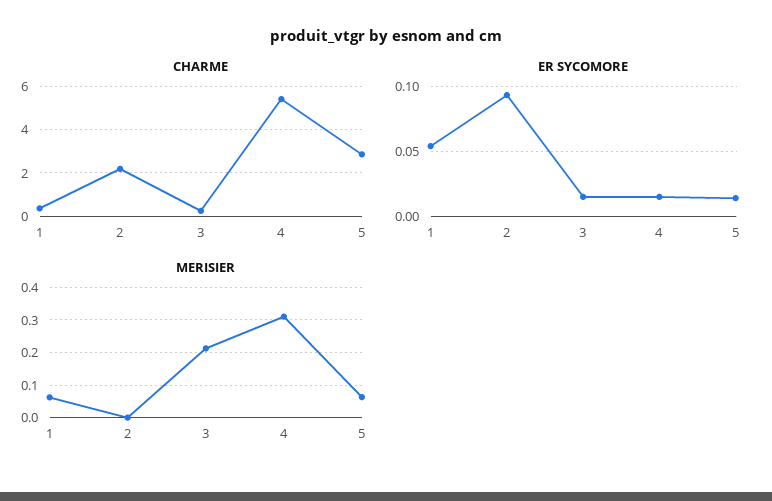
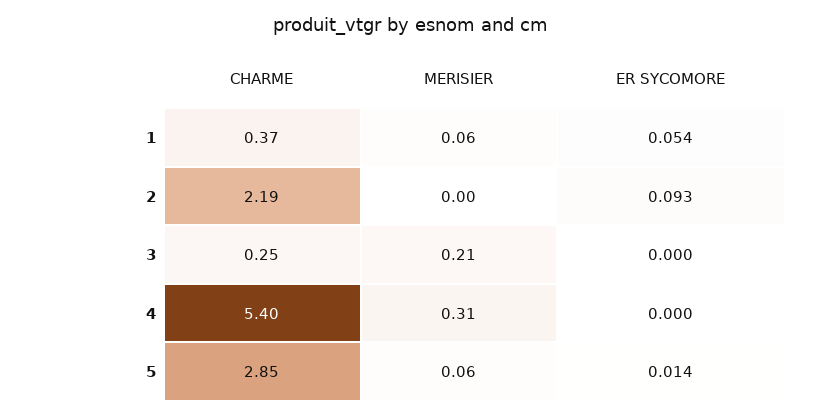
  {
    "CHARME": {
      "1": 0.37,
      "2": 2.19,
      "3": 0.25,
      "4": 5.4,
      "5": 2.85
    },
    "ER SYCOMORE": {
      "1": 0.054,
      "2": 0.093,
-     "3": 0.015,
+     "3": 0,
-     "4": 0.015,
+     "4": 0,
      "5": 0.014
    },
    "MERISIER": {
      "1": 0.06,
      "2": 0,
      "3": 0.21,
      "4": 0.31,
      "5": 0.06
    }
  }

